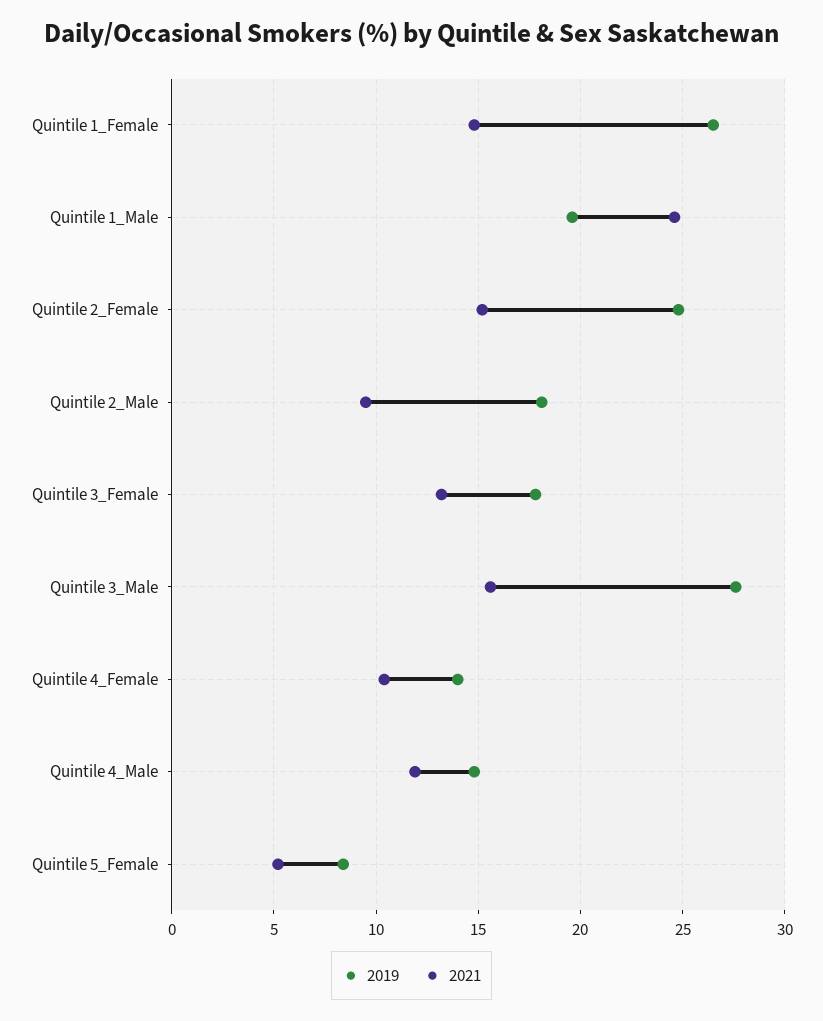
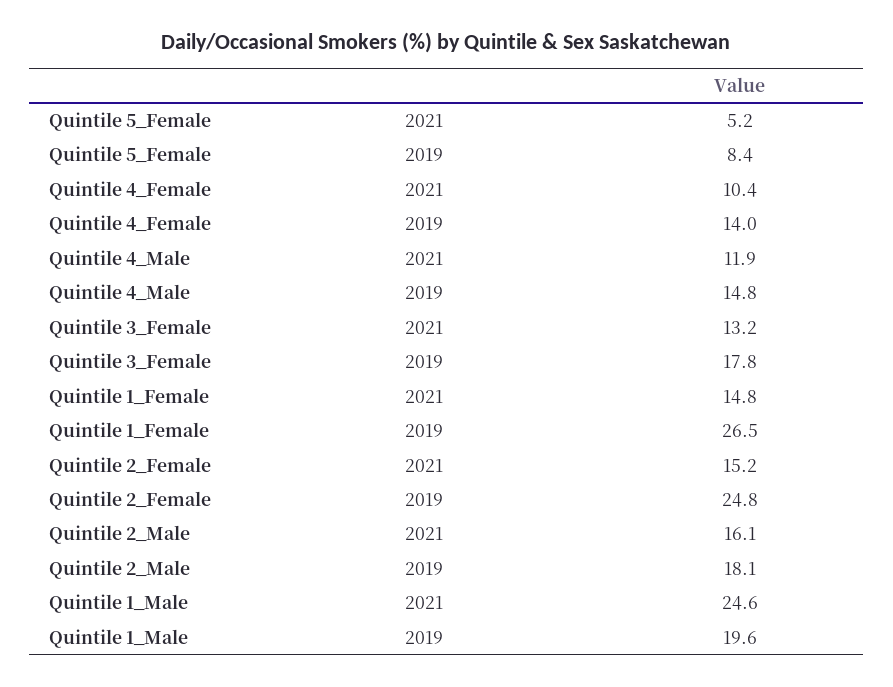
  {
    "2019": {
      "Quintile 1_Female": 26.5,
      "Quintile 1_Male": 19.6,
      "Quintile 2_Female": 24.8,
      "Quintile 2_Male": 18.1,
      "Quintile 3_Female": 17.8,
-     "Quintile 3_Male": 27.5,
      "Quintile 4_Female": 14,
      "Quintile 4_Male": 14.8,
      "Quintile 5_Female": 8.4
    },
    "2021": {
      "Quintile 1_Female": 14.8,
      "Quintile 1_Male": 24.6,
      "Quintile 2_Female": 15.2,
-     "Quintile 2_Male": 9.5,
+     "Quintile 2_Male": 16.1,
      "Quintile 3_Female": 13.2,
-     "Quintile 3_Male": 15.5,
      "Quintile 4_Female": 10.4,
      "Quintile 4_Male": 11.9,
      "Quintile 5_Female": 5.2
    }
  }

